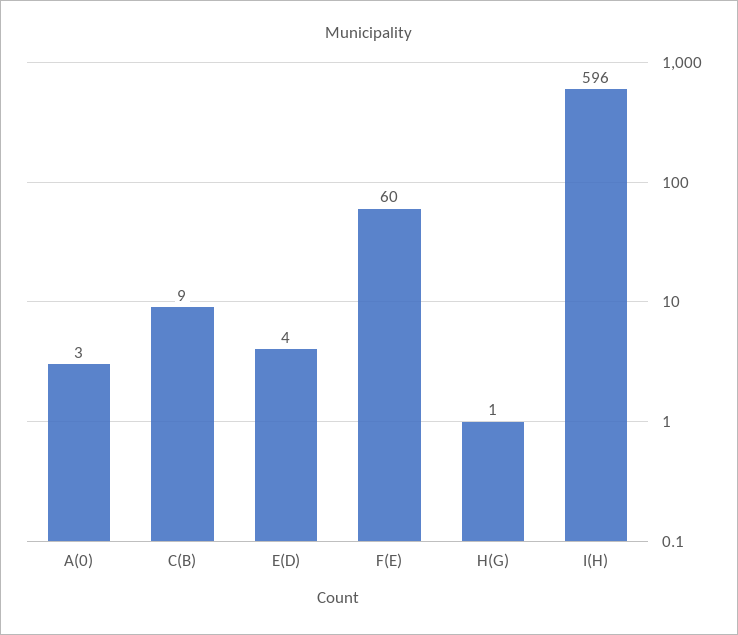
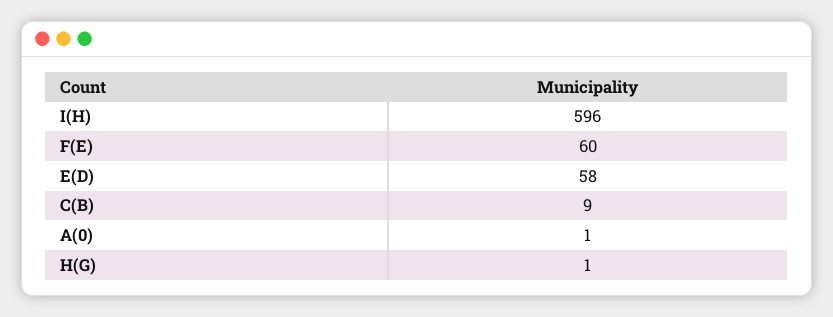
  {
-   "A(0)": 3,
+   "A(0)": 1,
    "C(B)": 9,
-   "E(D)": 4,
+   "E(D)": 58,
    "F(E)": 60,
    "H(G)": 1,
    "I(H)": 596
  }

